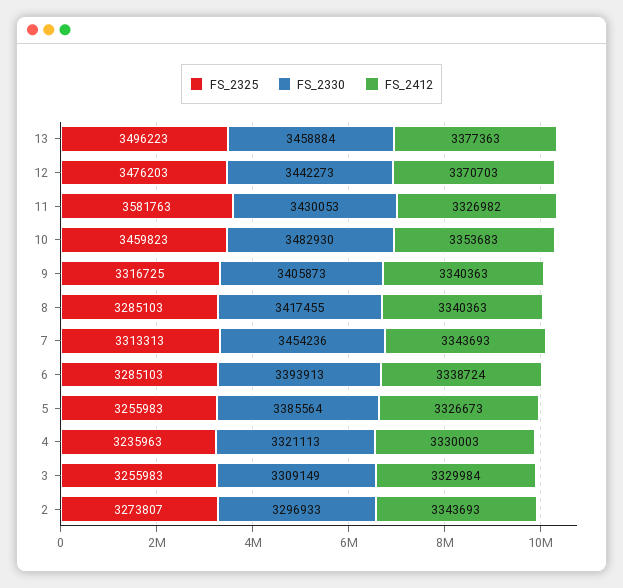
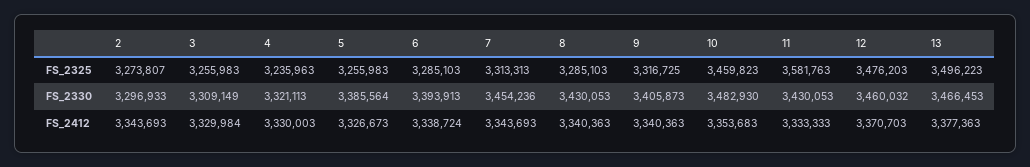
  {
    "FS_2325": {
      "13": 3496223,
      "12": 3476203,
      "11": 3581763,
      "10": 3459823,
      "9": 3316725,
      "8": 3285103,
      "7": 3313313,
      "6": 3285103,
      "5": 3255983,
      "4": 3235963,
      "3": 3255983,
      "2": 3273807
    },
    "FS_2330": {
-     "13": 3458884,
+     "13": 3466453,
-     "12": 3442273,
+     "12": 3460032,
      "11": 3430053,
      "10": 3482930,
      "9": 3405873,
-     "8": 3417455,
+     "8": 3430053,
      "7": 3454236,
      "6": 3393913,
      "5": 3385564,
      "4": 3321113,
      "3": 3309149,
      "2": 3296933
    },
    "FS_2412": {
      "13": 3377363,
      "12": 3370703,
-     "11": 3326982,
+     "11": 3333333,
      "10": 3353683,
      "9": 3340363,
      "8": 3340363,
      "7": 3343693,
      "6": 3338724,
      "5": 3326673,
      "4": 3330003,
      "3": 3329984,
      "2": 3343693
    }
  }

